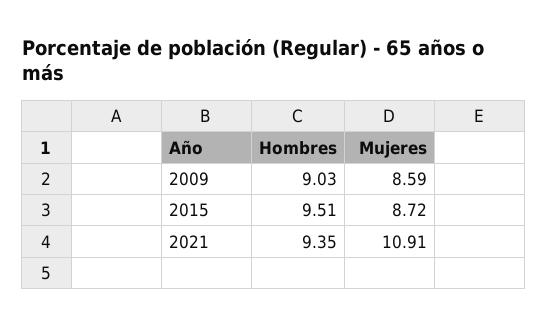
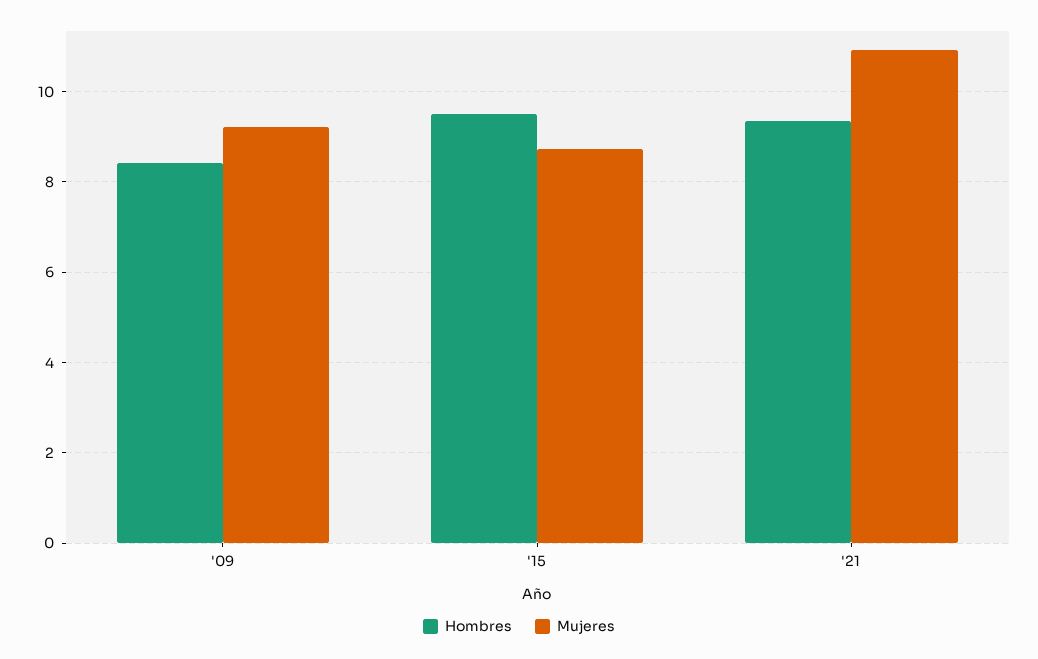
  {
    "Hombres": {
-     "2009": 9.03,
+     "2009": 8.4,
      "2015": 9.51,
      "2021": 9.35
    },
    "Mujeres": {
-     "2009": 8.59,
+     "2009": 9.2,
      "2015": 8.72,
      "2021": 10.91
    }
  }

